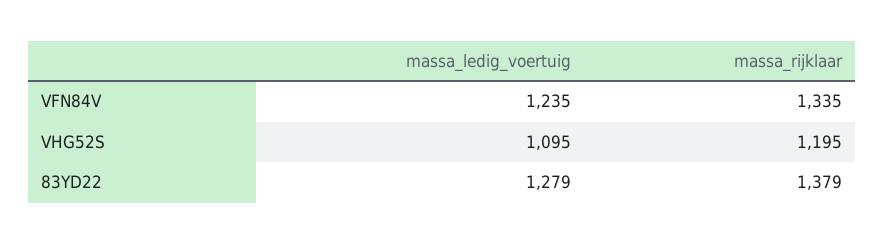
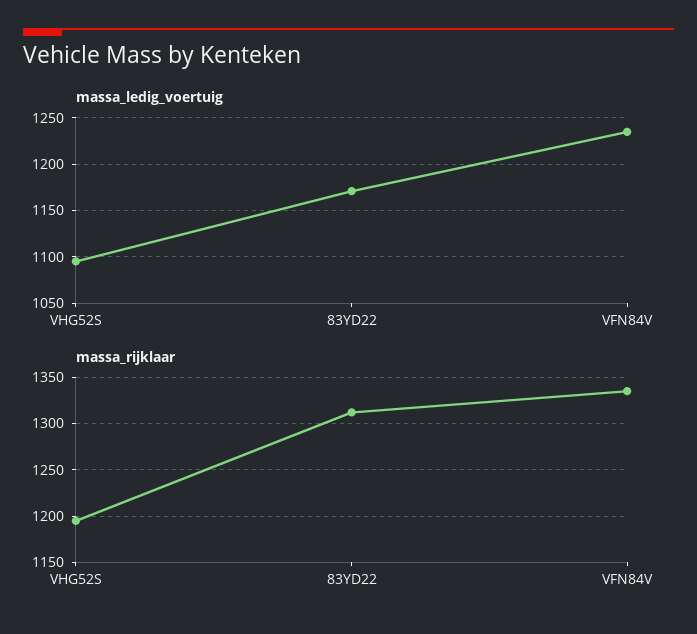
  {
    "massa_ledig_voertuig": {
      "VFN84V": 1235,
      "VHG52S": 1095,
-     "83YD22": 1279
+     "83YD22": 1170
    },
    "massa_rijklaar": {
      "VFN84V": 1335,
      "VHG52S": 1195,
-     "83YD22": 1379
+     "83YD22": 1310
    }
  }

